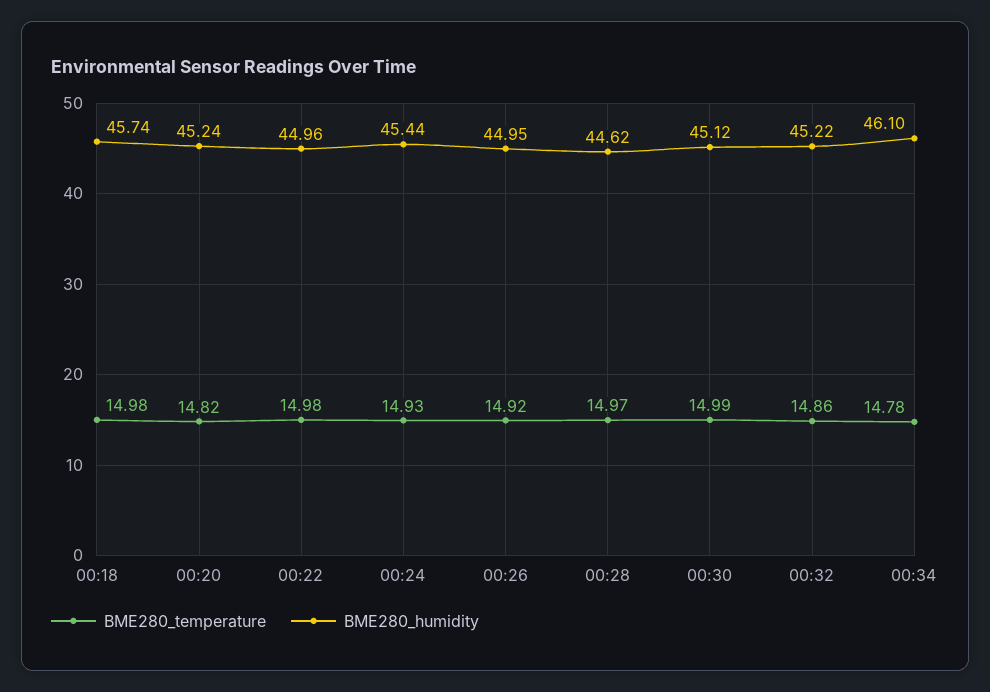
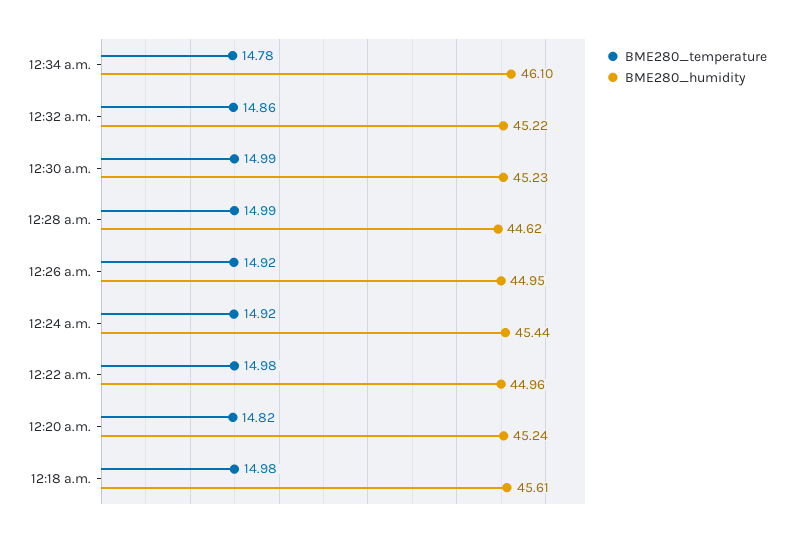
  {
    "BME280_temperature": {
      "00:18": 14.98,
      "00:20": 14.82,
      "00:22": 14.98,
-     "00:24": 14.93,
+     "00:24": 14.92,
      "00:26": 14.92,
-     "00:28": 14.97,
+     "00:28": 14.99,
      "00:30": 14.99,
      "00:32": 14.86,
      "00:34": 14.78
    },
    "BME280_humidity": {
-     "00:18": 45.74,
+     "00:18": 45.61,
      "00:20": 45.24,
      "00:22": 44.96,
      "00:24": 45.44,
      "00:26": 44.95,
      "00:28": 44.62,
-     "00:30": 45.12,
+     "00:30": 45.23,
      "00:32": 45.22,
      "00:34": 46.1
    }
  }

